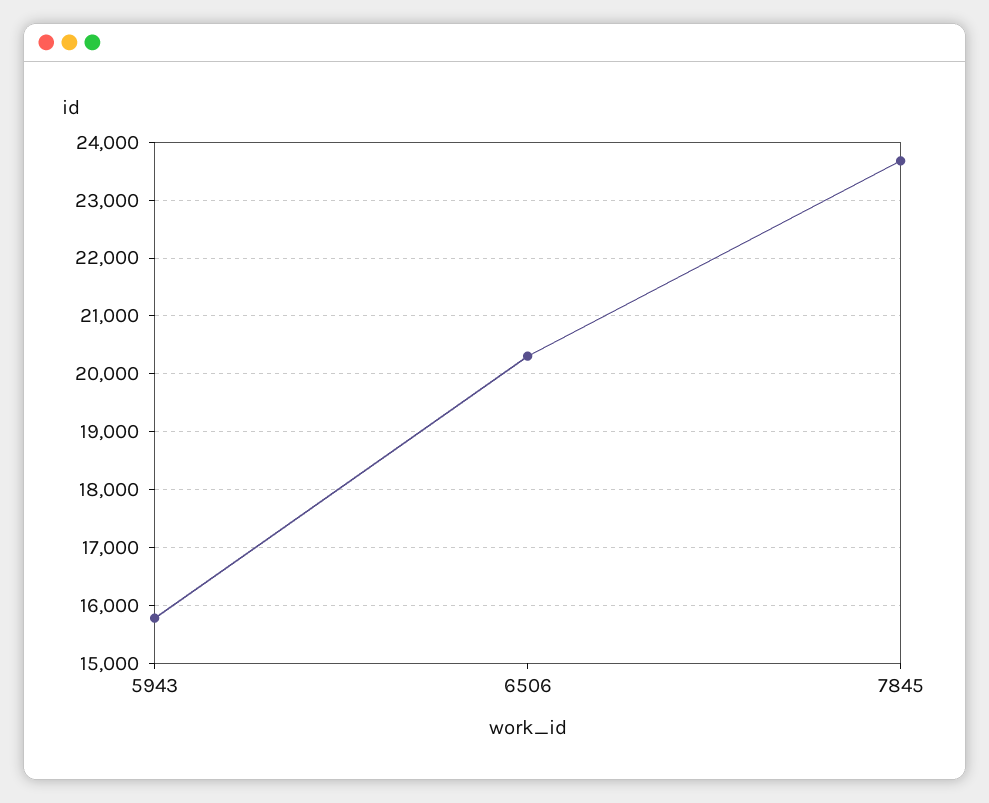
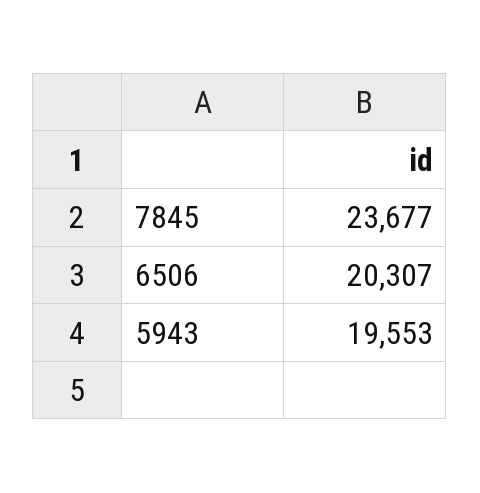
  {
-   "5943": 15800,
+   "5943": 19553,
    "6506": 20307,
    "7845": 23677
  }

